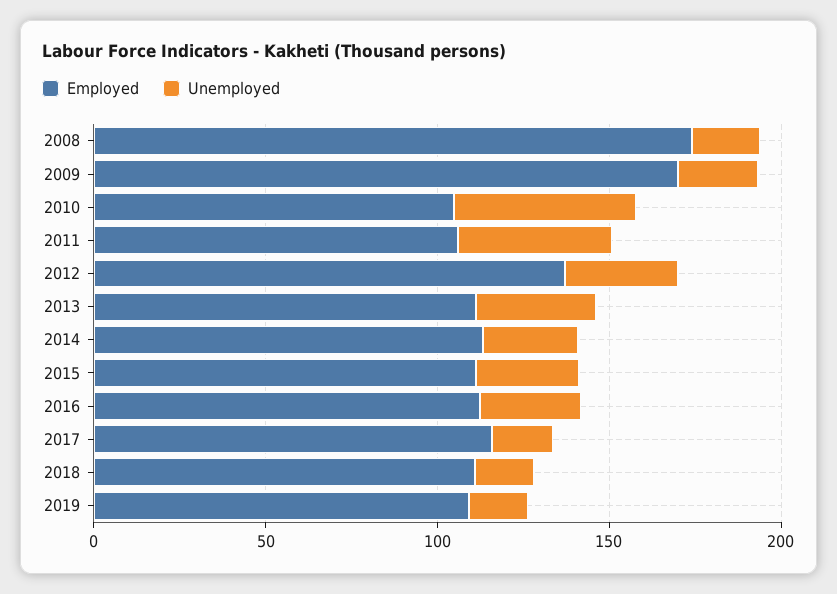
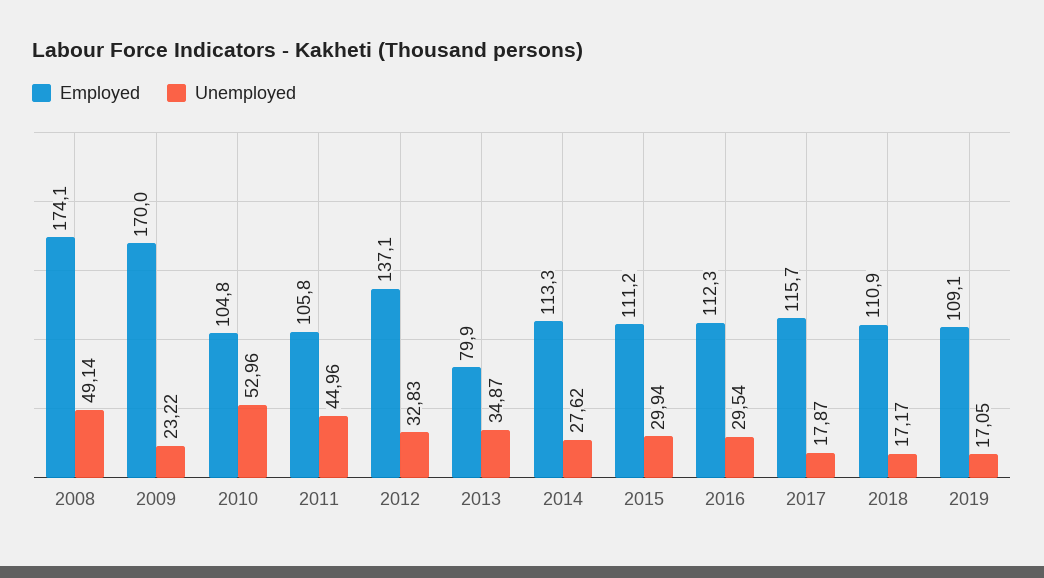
  {
    "Employed": {
      "2008": 174.1,
      "2009": 170,
      "2010": 104.8,
      "2011": 105.8,
      "2012": 137.1,
-     "2013": 110,
+     "2013": 79.9,
      "2014": 113.3,
      "2015": 111.2,
      "2016": 112.3,
      "2017": 115.7,
      "2018": 110.9,
      "2019": 109.1
    },
    "Unemployed": {
-     "2008": 20,
+     "2008": 49.14,
      "2009": 23.22,
      "2010": 52.96,
      "2011": 44.96,
      "2012": 32.83,
      "2013": 34.87,
      "2014": 27.62,
      "2015": 29.94,
      "2016": 29.54,
      "2017": 17.87,
      "2018": 17.17,
      "2019": 17.05
    }
  }

